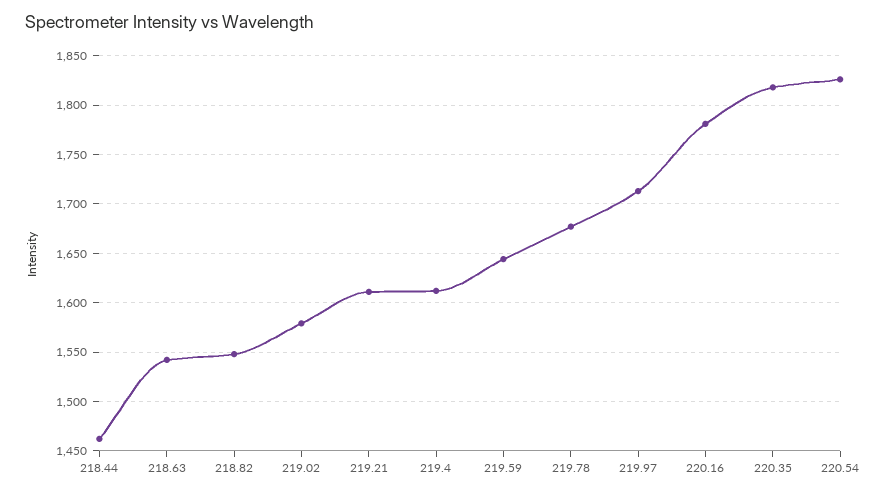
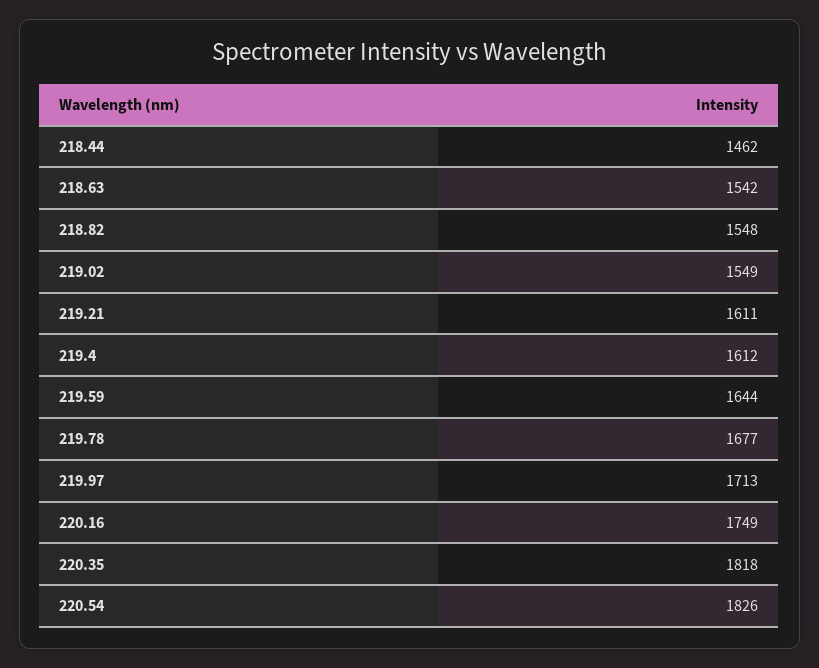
  {
    "218.44": 1462,
    "218.63": 1542,
    "218.82": 1548,
-   "219.02": 1580,
+   "219.02": 1549,
    "219.21": 1611,
    "219.4": 1612,
    "219.59": 1644,
    "219.78": 1677,
    "219.97": 1713,
-   "220.16": 1780,
+   "220.16": 1749,
    "220.35": 1818,
    "220.54": 1826
  }

